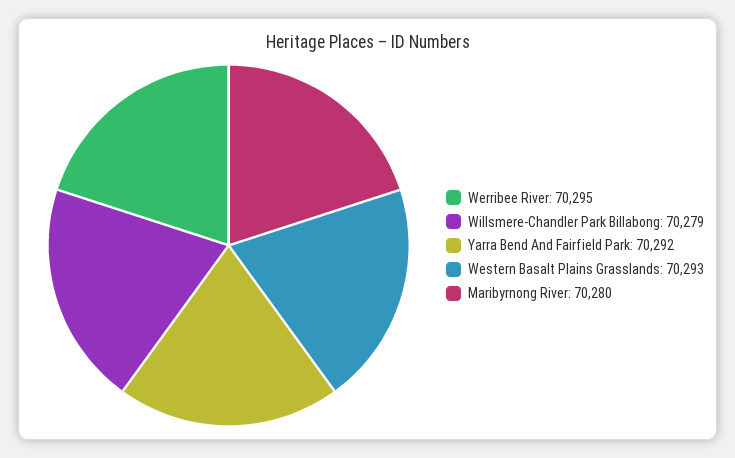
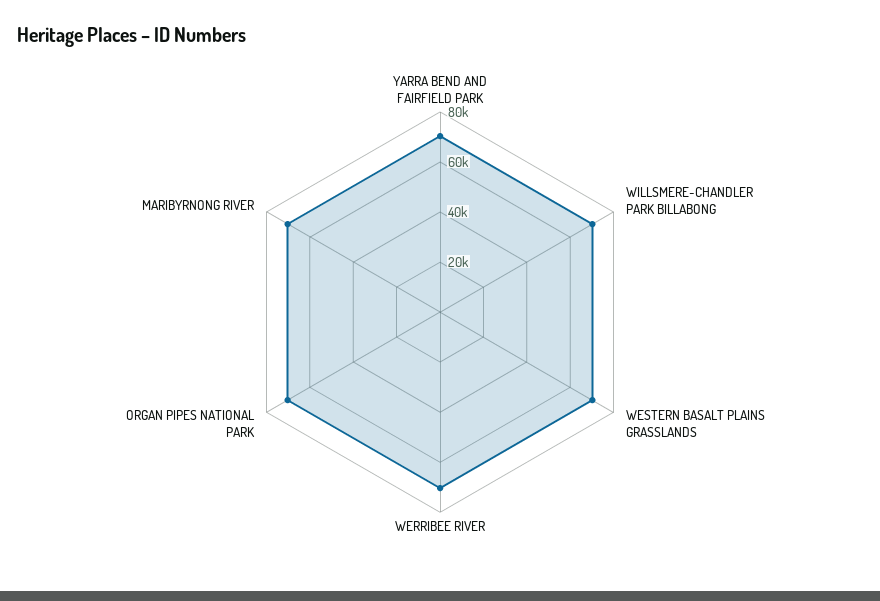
  {
    "Werribee River": 70295,
    "Willsmere-Chandler Park Billabong": 70279,
    "Yarra Bend And Fairfield Park": 70292,
    "Western Basalt Plains Grasslands": 70293,
-   "Maribyrnong River": 70280
+   "Maribyrnong River": 70280,
+   "ORGAN PIPES NATIONAL PARK": 70000
  }

